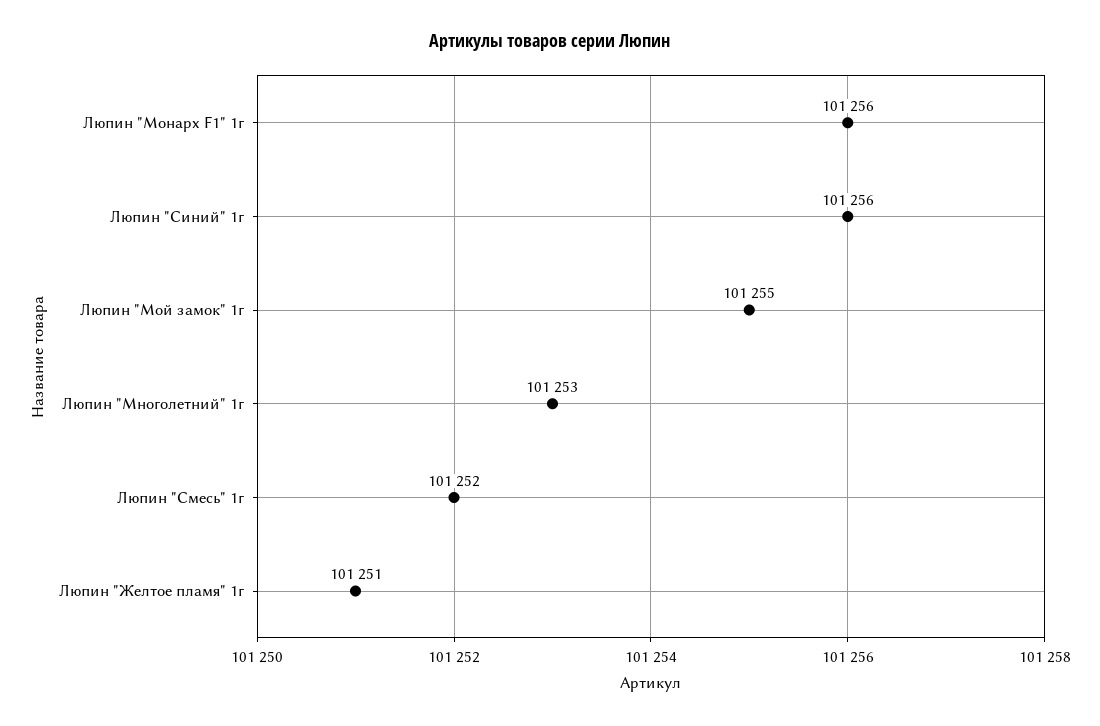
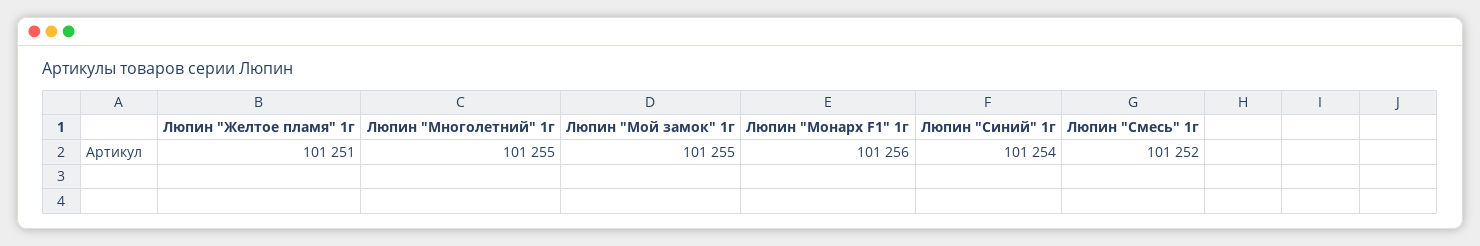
  {
    "Люпин \"Монарх F1\" 1г": 101256,
-   "Люпин \"Синий\" 1г": 101256,
+   "Люпин \"Синий\" 1г": 101254,
    "Люпин \"Мой замок\" 1г": 101255,
-   "Люпин \"Многолетний\" 1г": 101253,
+   "Люпин \"Многолетний\" 1г": 101255,
    "Люпин \"Смесь\" 1г": 101252,
    "Люпин \"Желтое пламя\" 1г": 101251
  }

